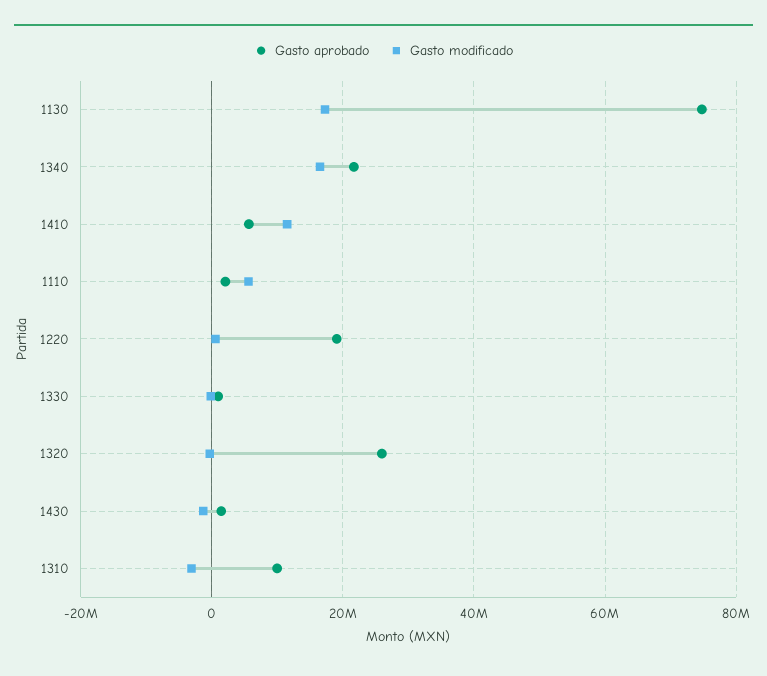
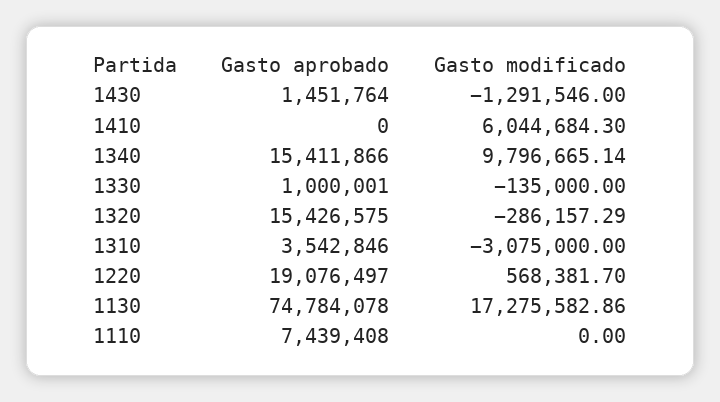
  {
    "Gasto aprobado": {
      "1130": 74784078,
-     "1340": 22000000,
+     "1340": 15411866,
-     "1410": 6000000,
+     "1410": 0,
-     "1110": 2000000,
+     "1110": 7439408,
      "1220": 19076497,
      "1330": 1000001,
-     "1320": 26000000,
+     "1320": 15426575,
      "1430": 1451764,
-     "1310": 10000000
+     "1310": 3542846
    },
    "Gasto modificado": {
      "1130": 17275582.86,
-     "1340": 16000000,
+     "1340": 9796665.14,
-     "1410": 12000000,
+     "1410": 6044684.3,
-     "1110": 6000000,
+     "1110": 0,
      "1220": 568381.7,
      "1330": -135000,
      "1320": -286157.29,
      "1430": -1291546,
      "1310": -3075000
    }
  }

